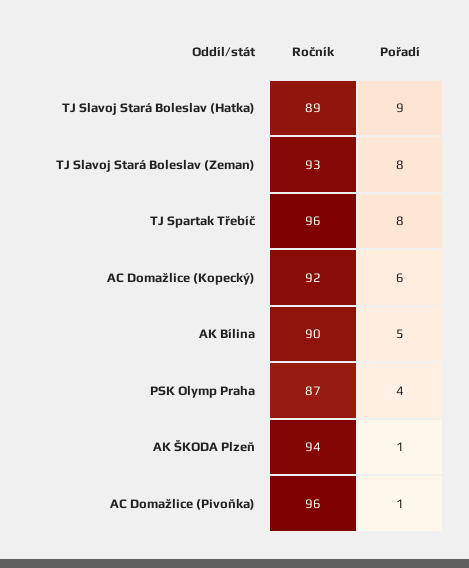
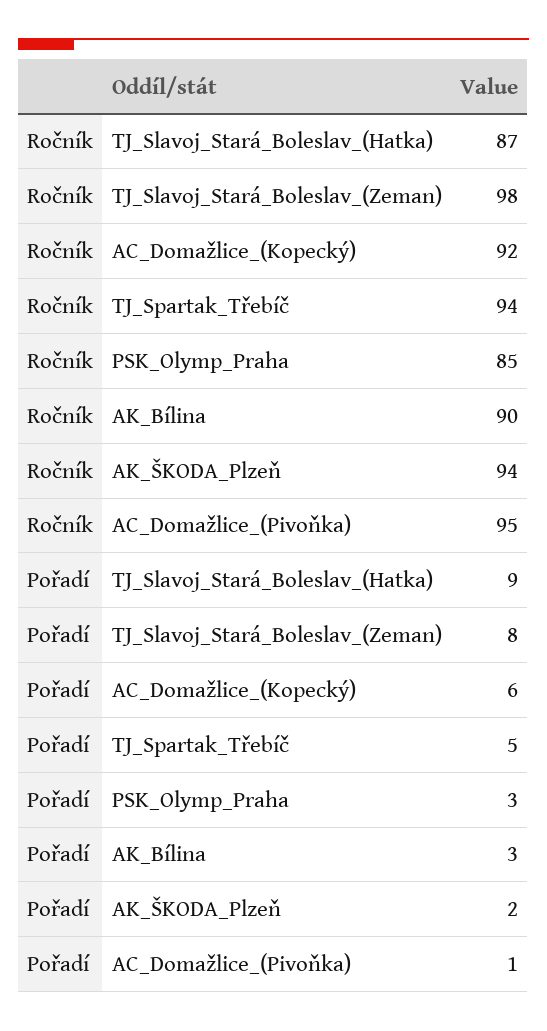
  {
    "Ročník": {
-     "TJ Slavoj Stará Boleslav (Hatka)": 89,
+     "TJ Slavoj Stará Boleslav (Hatka)": 87,
-     "TJ Slavoj Stará Boleslav (Zeman)": 93,
+     "TJ Slavoj Stará Boleslav (Zeman)": 98,
-     "TJ Spartak Třebíč": 96,
+     "TJ Spartak Třebíč": 94,
      "AC Domažlice (Kopecký)": 92,
      "AK Bílina": 90,
-     "PSK Olymp Praha": 87,
+     "PSK Olymp Praha": 85,
      "AK ŠKODA Plzeň": 94,
-     "AC Domažlice (Pivoňka)": 96
+     "AC Domažlice (Pivoňka)": 95
    },
    "Pořadí": {
      "TJ Slavoj Stará Boleslav (Hatka)": 9,
      "TJ Slavoj Stará Boleslav (Zeman)": 8,
-     "TJ Spartak Třebíč": 8,
+     "TJ Spartak Třebíč": 5,
      "AC Domažlice (Kopecký)": 6,
-     "AK Bílina": 5,
+     "AK Bílina": 3,
-     "PSK Olymp Praha": 4,
+     "PSK Olymp Praha": 3,
-     "AK ŠKODA Plzeň": 1,
+     "AK ŠKODA Plzeň": 2,
      "AC Domažlice (Pivoňka)": 1
    }
  }

